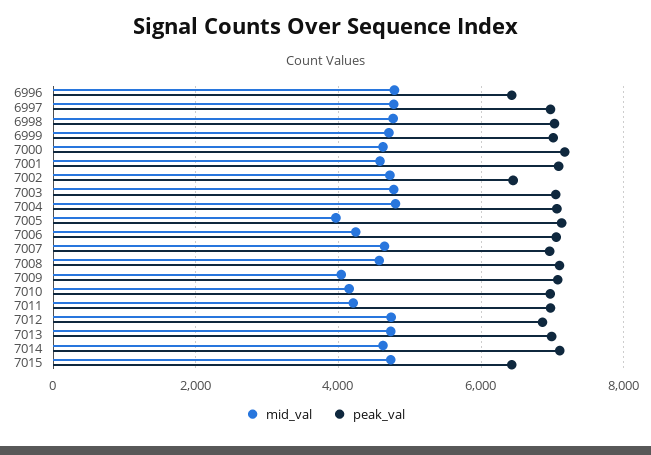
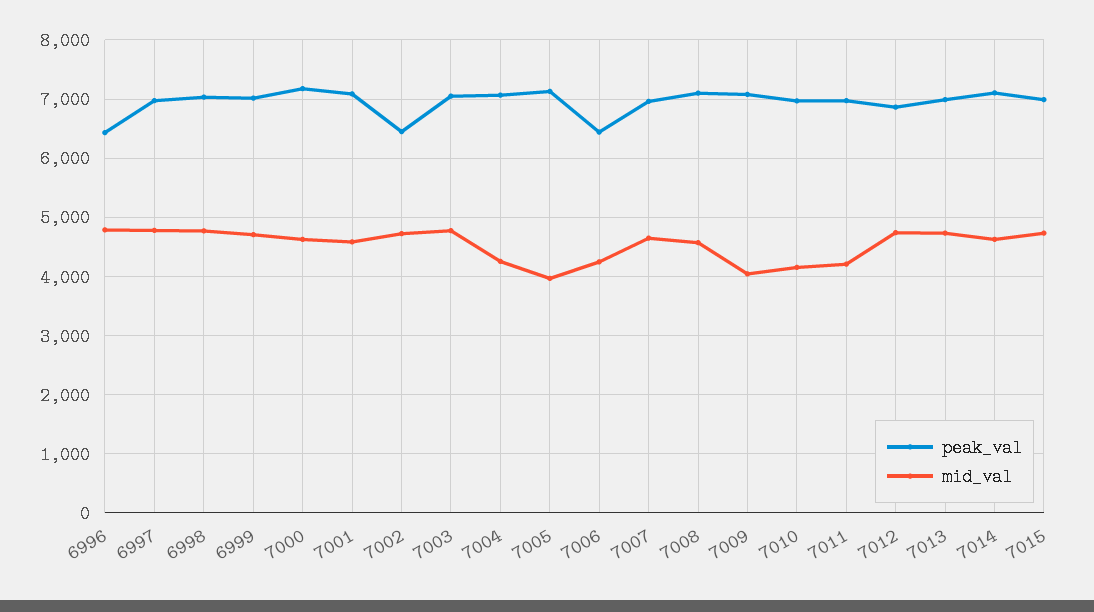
  {
    "mid_val": {
      "6996": 4800,
      "6997": 4800,
      "6998": 4800,
      "6999": 4800,
      "7000": 4600,
      "7001": 4600,
      "7002": 4800,
      "7003": 4800,
-     "7004": 4800,
+     "7004": 4200,
      "7005": 4000,
      "7006": 4200,
      "7007": 4600,
      "7008": 4600,
      "7009": 4000,
      "7010": 4200,
      "7011": 4200,
      "7012": 4800,
      "7013": 4800,
      "7014": 4600,
      "7015": 4800
    },
    "peak_val": {
      "6996": 6400,
      "6997": 7000,
      "6998": 7000,
      "6999": 7000,
      "7000": 7200,
      "7001": 7000,
      "7002": 6400,
      "7003": 7000,
      "7004": 7000,
      "7005": 7200,
-     "7006": 7000,
+     "7006": 6400,
      "7007": 7000,
      "7008": 7200,
      "7009": 7000,
      "7010": 7000,
      "7011": 7000,
      "7012": 6800,
      "7013": 7000,
      "7014": 7200,
-     "7015": 6400
+     "7015": 7000
    }
  }

